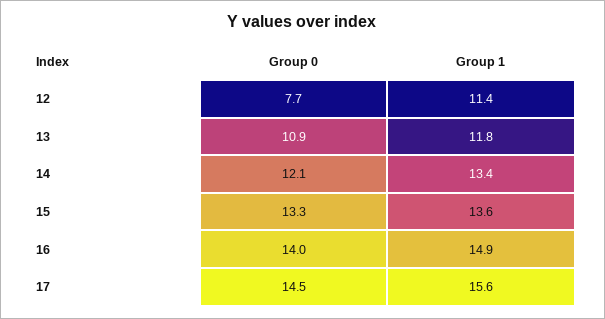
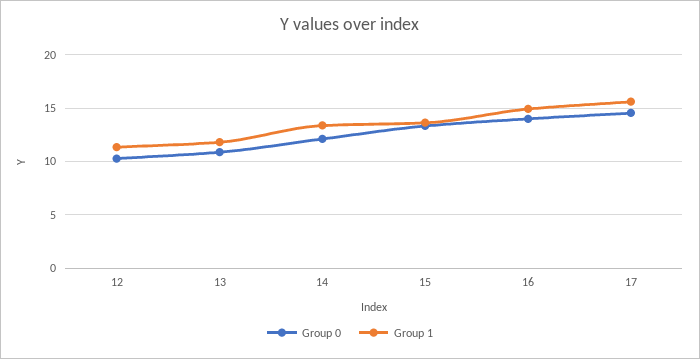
  {
    "Group 0": {
-     "12": 7.7,
+     "12": 10,
      "13": 10.9,
      "14": 12.1,
      "15": 13.3,
      "16": 14,
      "17": 14.5
    },
    "Group 1": {
      "12": 11.4,
      "13": 11.8,
      "14": 13.4,
      "15": 13.6,
      "16": 14.9,
      "17": 15.6
    }
  }

